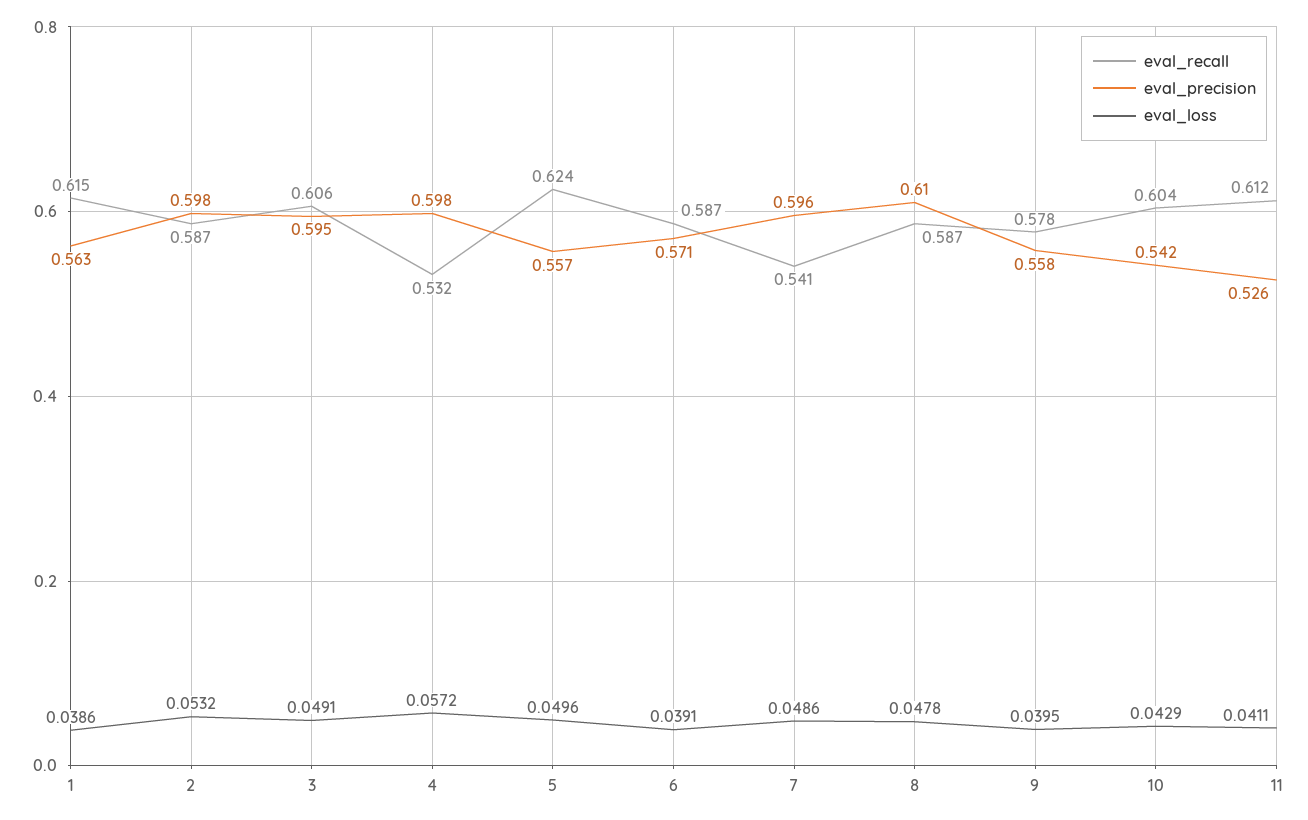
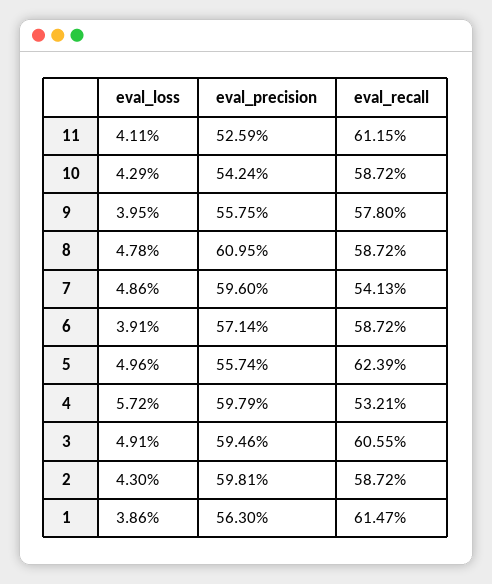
  {
    "eval_recall": {
      "1": 0.6147,
      "2": 0.5872,
      "3": 0.6055,
      "4": 0.5321,
      "5": 0.6239,
      "6": 0.5872,
      "7": 0.5413,
      "8": 0.5872,
      "9": 0.578,
-     "10": 0.604,
+     "10": 0.5872,
      "11": 0.6115
    },
    "eval_precision": {
      "1": 0.563,
      "2": 0.5981,
      "3": 0.5946,
      "4": 0.5979,
      "5": 0.5574,
      "6": 0.5714,
      "7": 0.596,
      "8": 0.6095,
      "9": 0.5575,
      "10": 0.5424,
      "11": 0.5259
    },
    "eval_loss": {
      "1": 0.0386,
-     "2": 0.0532,
+     "2": 0.043,
      "3": 0.0491,
      "4": 0.0572,
      "5": 0.0496,
      "6": 0.0391,
      "7": 0.0486,
      "8": 0.0478,
      "9": 0.0395,
      "10": 0.0429,
      "11": 0.0411
    }
  }

